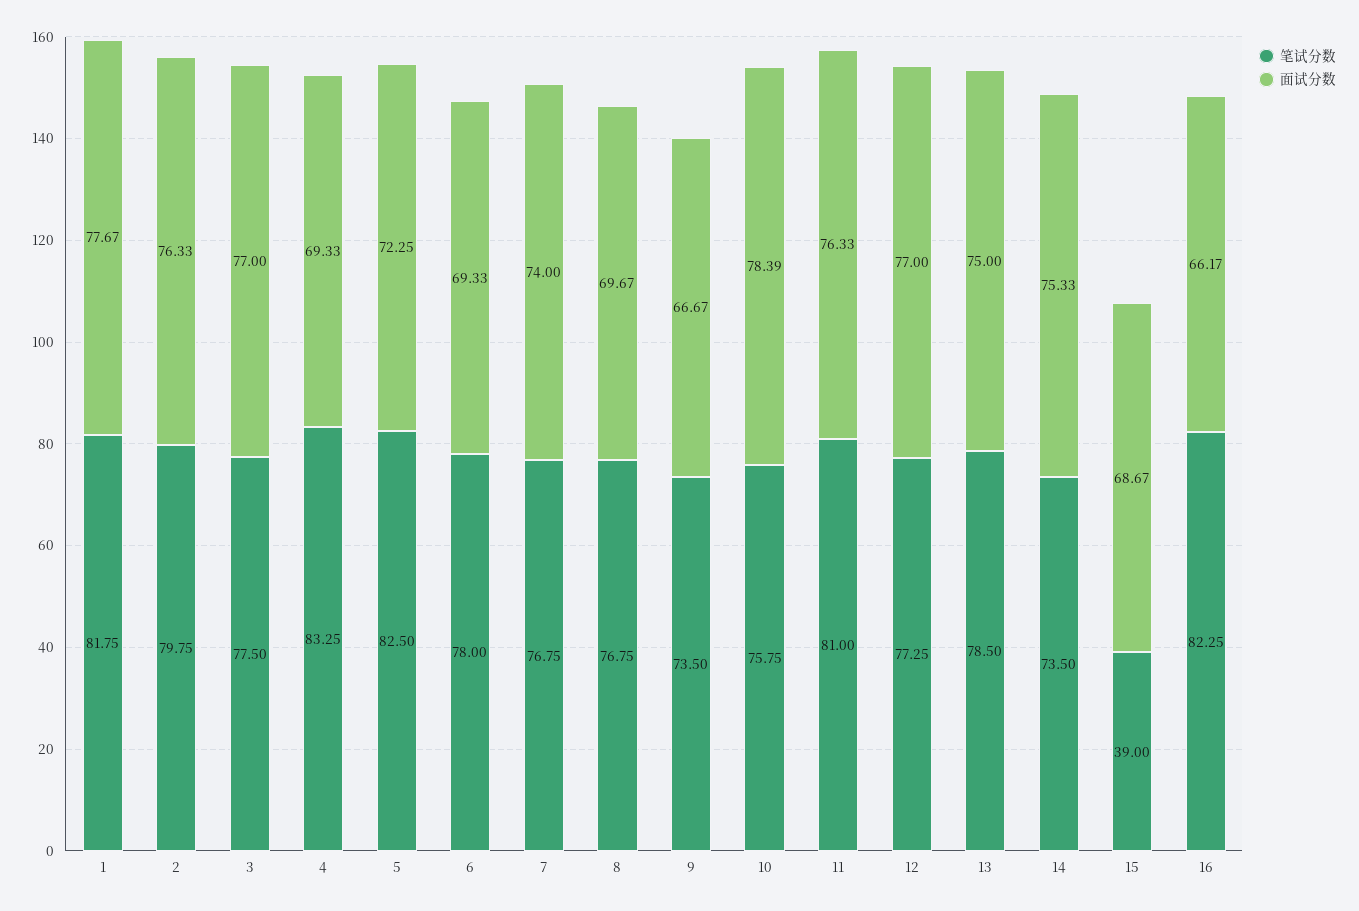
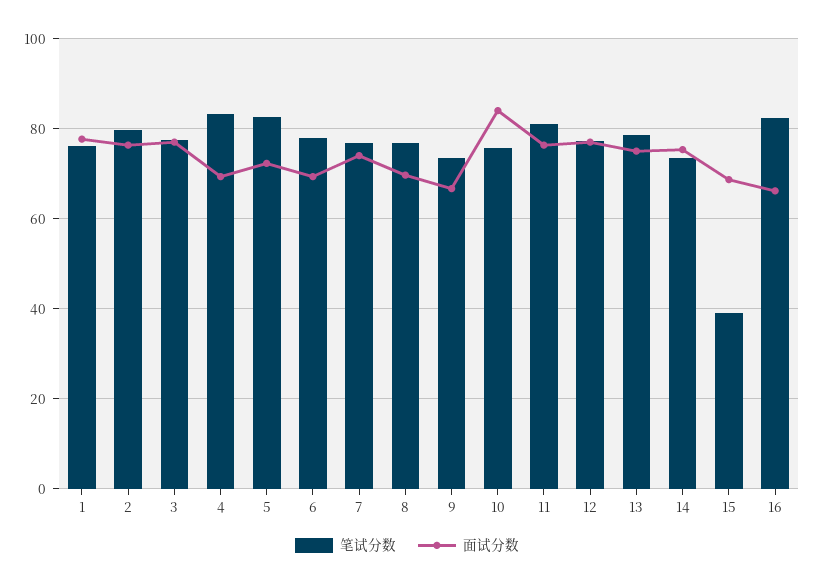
  {
    "笔试分数": {
-     "1": 81.75,
+     "1": 76,
      "2": 79.75,
      "3": 77.5,
      "4": 83.25,
      "5": 82.5,
      "6": 78,
      "7": 76.75,
      "8": 76.75,
      "9": 73.5,
      "10": 75.75,
      "11": 81,
      "12": 77.25,
      "13": 78.5,
      "14": 73.5,
      "15": 39,
      "16": 82.25
    },
    "面试分数": {
      "1": 77.67,
      "2": 76.33,
      "3": 77,
      "4": 69.33,
      "5": 72.25,
      "6": 69.33,
      "7": 74,
      "8": 69.67,
      "9": 66.67,
-     "10": 78.39,
+     "10": 84,
      "11": 76.33,
      "12": 77,
      "13": 75,
      "14": 75.33,
      "15": 68.67,
      "16": 66.17
    }
  }

